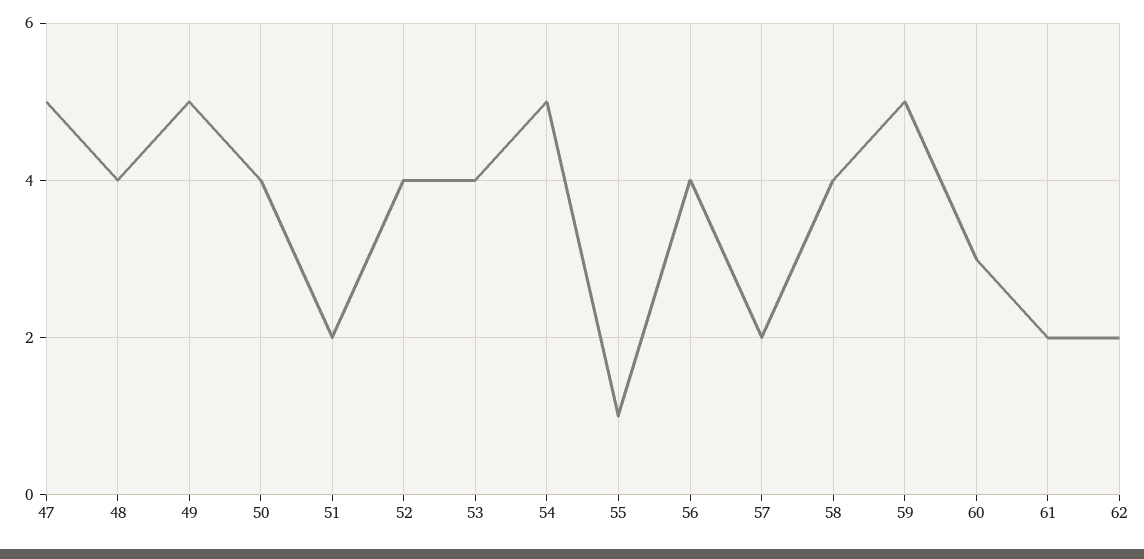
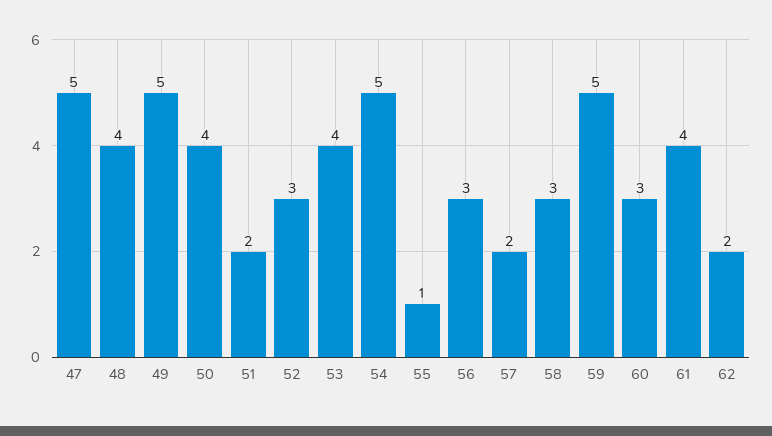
  {
    "47": 5,
    "48": 4,
    "49": 5,
    "50": 4,
    "51": 2,
-   "52": 4,
+   "52": 3,
    "53": 4,
    "54": 5,
    "55": 1,
-   "56": 4,
+   "56": 3,
    "57": 2,
-   "58": 4,
+   "58": 3,
    "59": 5,
    "60": 3,
-   "61": 2,
+   "61": 4,
    "62": 2
  }

